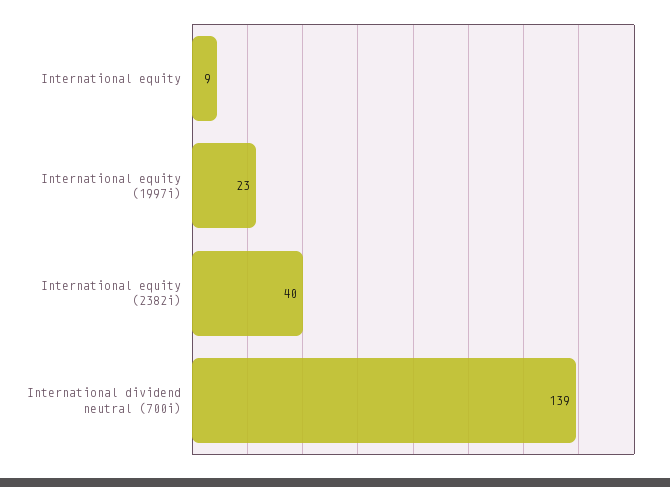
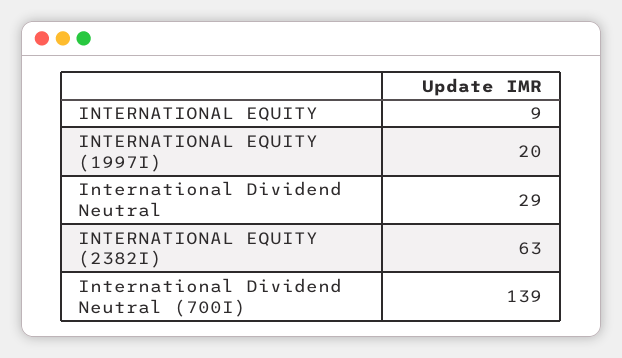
  {
    "International equity": 9,
-   "International equity (1997i)": 23,
+   "International equity (1997i)": 20,
-   "International equity (2382i)": 40,
+   "International equity (2382i)": 63,
-   "International dividend neutral (700i)": 139
+   "International dividend neutral (700i)": 139,
+   "International Dividend Neutral": 29
  }

